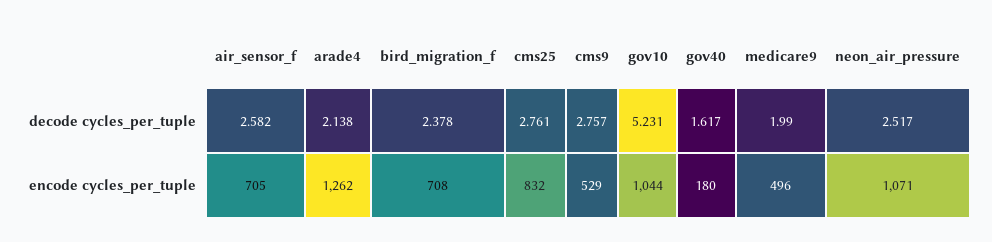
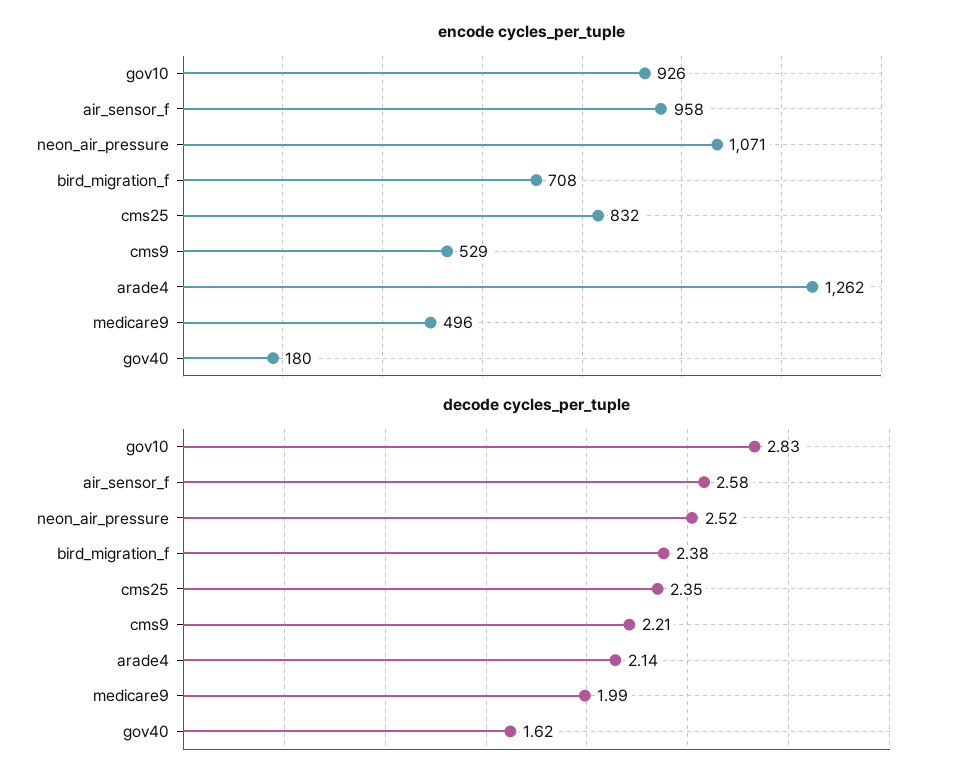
  {
    "decode cycles_per_tuple": {
      "air_sensor_f": 2.582,
      "arade4": 2.138,
      "bird_migration_f": 2.378,
-     "cms25": 2.761,
+     "cms25": 2.35,
-     "cms9": 2.757,
+     "cms9": 2.21,
-     "gov10": 5.231,
+     "gov10": 2.83,
      "gov40": 1.617,
      "medicare9": 1.99,
      "neon_air_pressure": 2.517
    },
    "encode cycles_per_tuple": {
-     "air_sensor_f": 705,
+     "air_sensor_f": 958,
      "arade4": 1262,
      "bird_migration_f": 708,
      "cms25": 832,
      "cms9": 529,
-     "gov10": 1044,
+     "gov10": 926,
      "gov40": 180,
      "medicare9": 496,
      "neon_air_pressure": 1071
    }
  }

